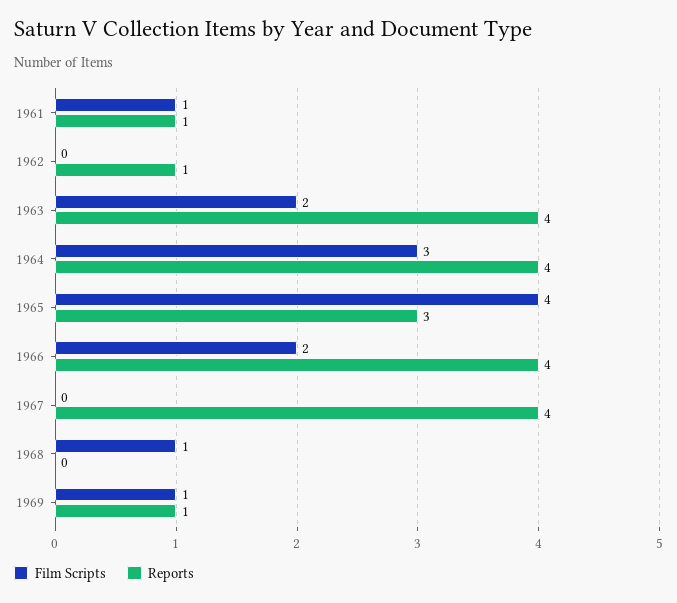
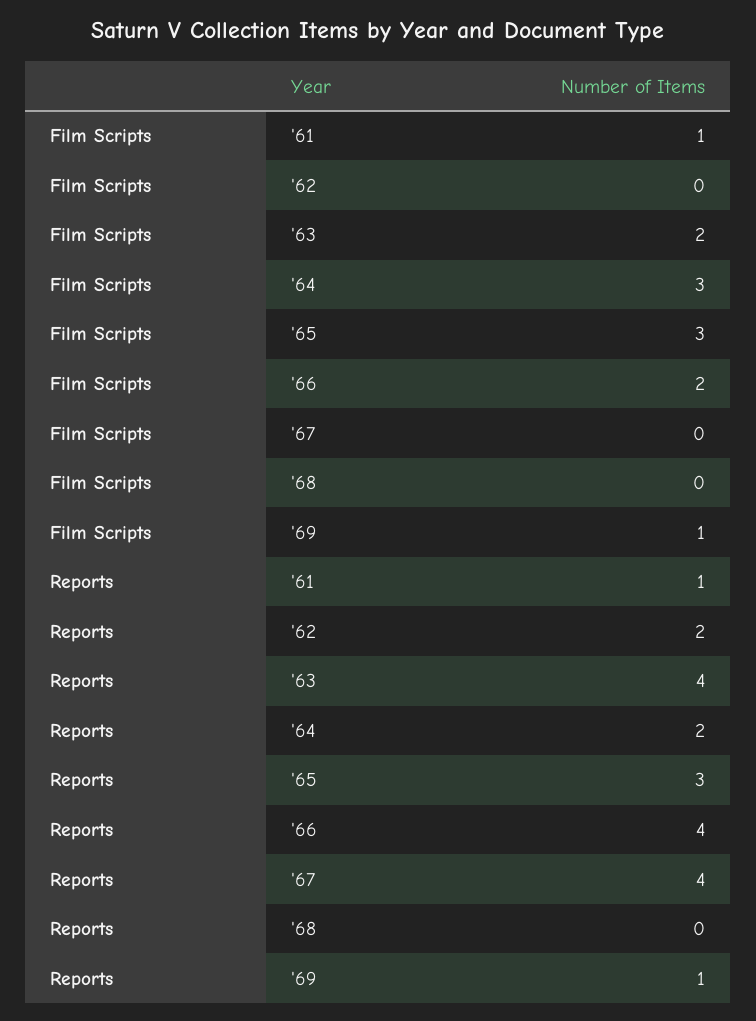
  {
    "Film Scripts": {
      "1961": 1,
      "1962": 0,
      "1963": 2,
      "1964": 3,
-     "1965": 4,
+     "1965": 3,
      "1966": 2,
      "1967": 0,
-     "1968": 1,
+     "1968": 0,
      "1969": 1
    },
    "Reports": {
      "1961": 1,
-     "1962": 1,
+     "1962": 2,
      "1963": 4,
-     "1964": 4,
+     "1964": 2,
      "1965": 3,
      "1966": 4,
      "1967": 4,
      "1968": 0,
      "1969": 1
    }
  }

